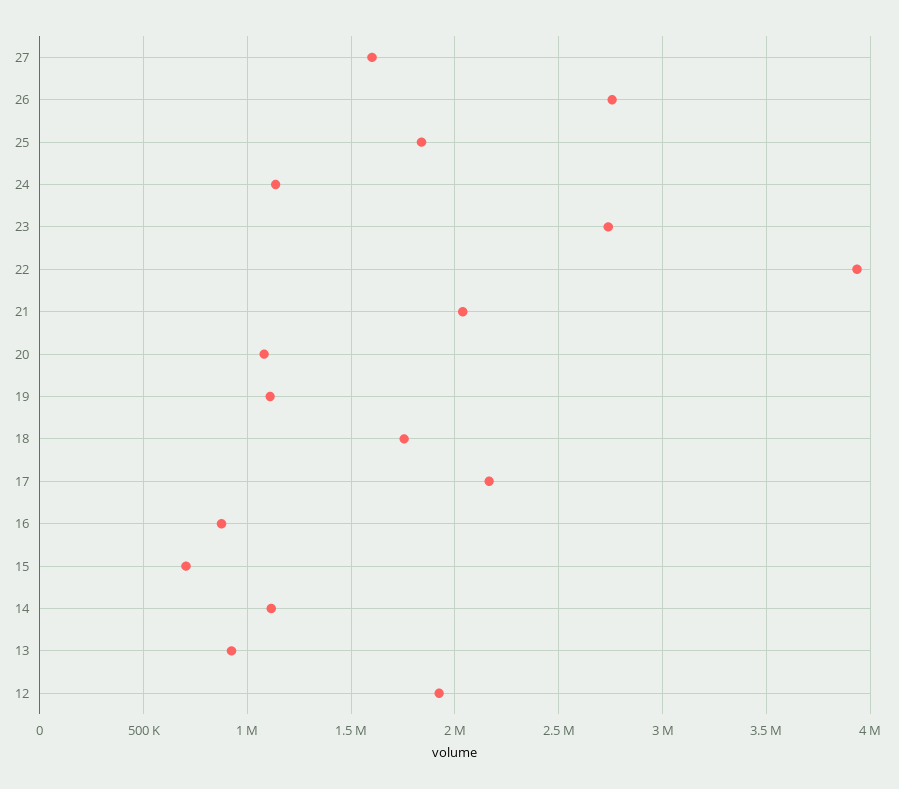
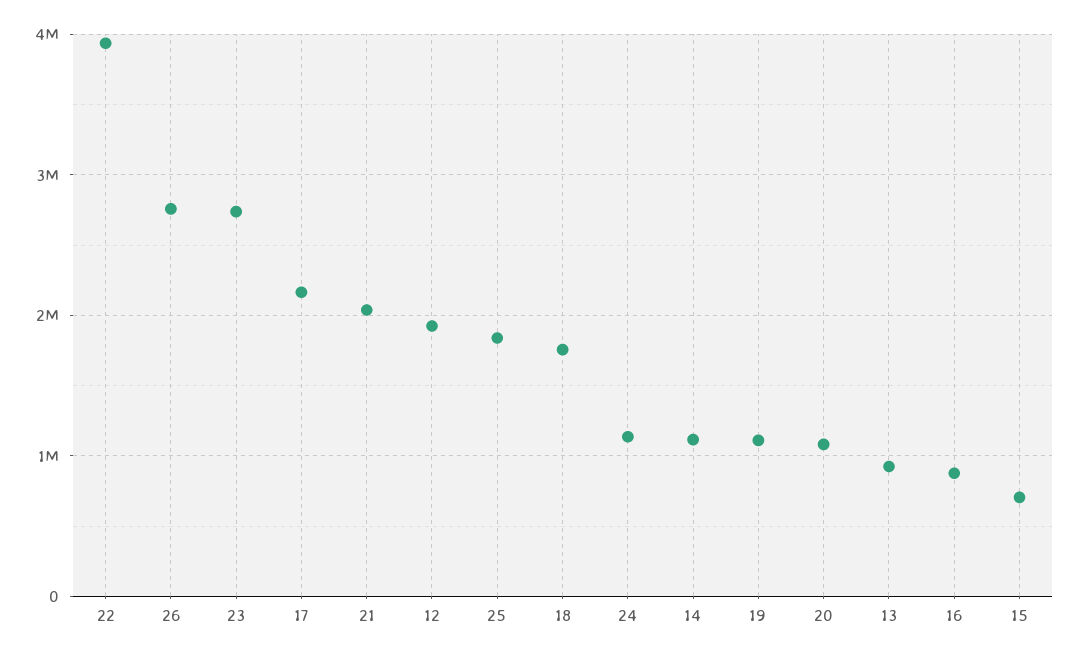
  {
-   "27": 1600000,
    "26": 2750000,
    "25": 1850000,
    "24": 1150000,
    "23": 2750000,
    "22": 3950000,
    "21": 2050000,
    "20": 1100000,
    "19": 1100000,
    "18": 1750000,
    "17": 2150000,
    "16": 900000,
    "15": 700000,
    "14": 1100000,
    "13": 900000,
    "12": 1900000
  }

